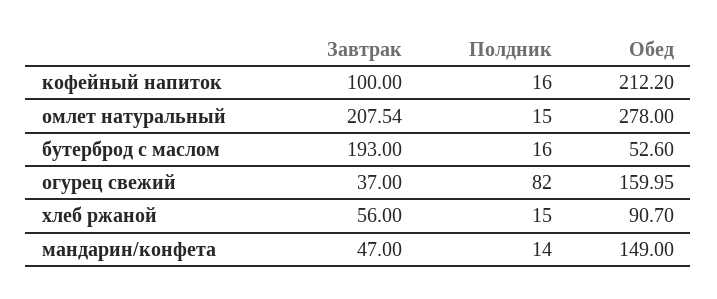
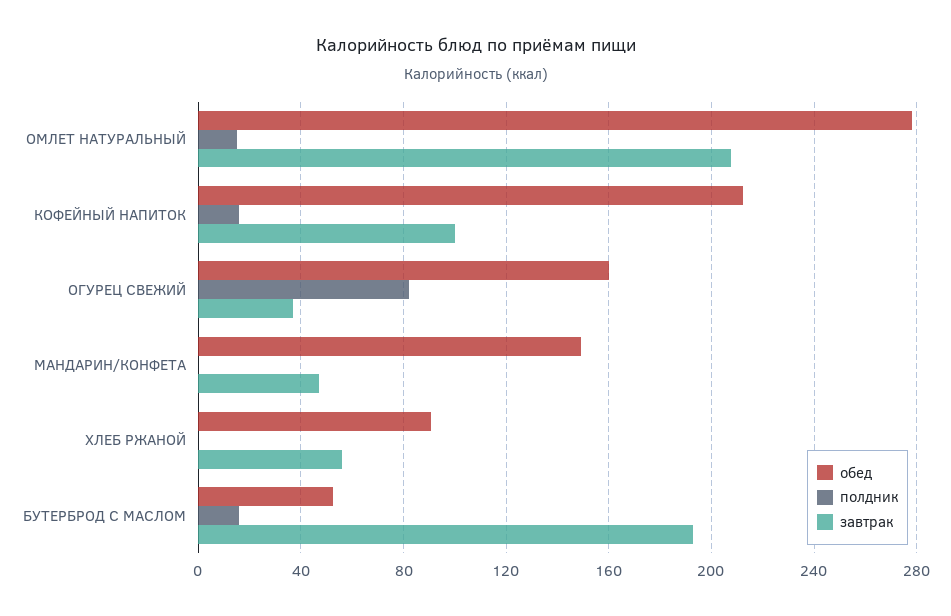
  {
    "Завтрак": {
      "кофейный напиток": 100,
      "омлет натуральный": 207.54,
      "бутерброд с маслом": 193,
      "огурец свежий": 37,
      "хлеб ржаной": 56,
      "мандарин/конфета": 47
    },
    "Полдник": {
      "кофейный напиток": 16,
      "омлет натуральный": 15,
      "бутерброд с маслом": 16,
      "огурец свежий": 82,
-     "хлеб ржаной": 15,
+     "хлеб ржаной": 0,
-     "мандарин/конфета": 14
+     "мандарин/конфета": 0
    },
    "Обед": {
      "кофейный напиток": 212.2,
      "омлет натуральный": 278,
      "бутерброд с маслом": 52.6,
      "огурец свежий": 159.95,
      "хлеб ржаной": 90.7,
      "мандарин/конфета": 149
    }
  }

